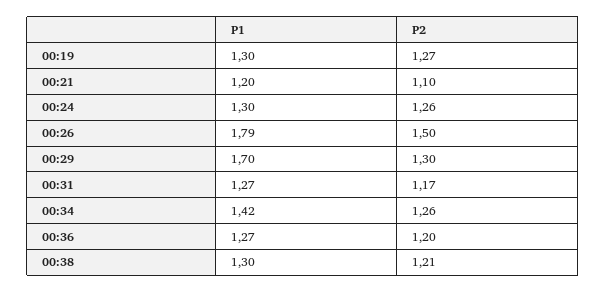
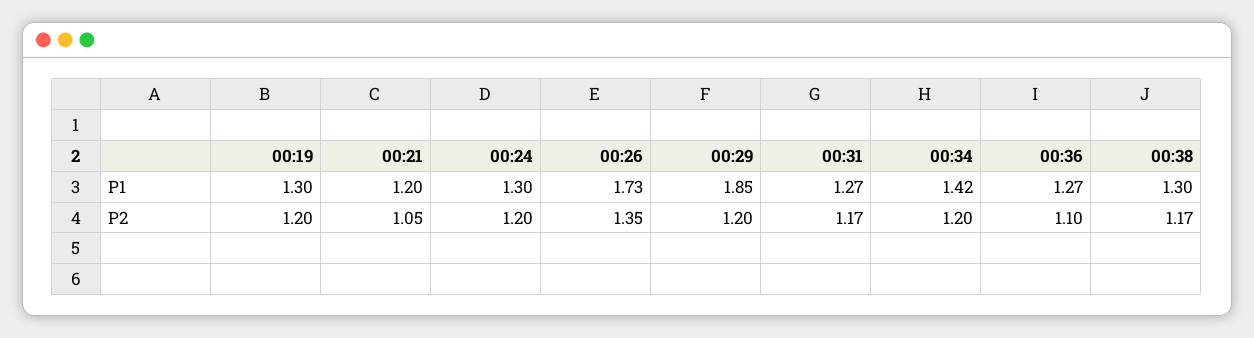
  {
    "P1": {
      "00:19": 1.3,
      "00:21": 1.2,
      "00:24": 1.3,
-     "00:26": 1.79,
+     "00:26": 1.73,
-     "00:29": 1.7,
+     "00:29": 1.85,
      "00:31": 1.27,
      "00:34": 1.42,
      "00:36": 1.27,
      "00:38": 1.3
    },
    "P2": {
-     "00:19": 1.27,
+     "00:19": 1.2,
-     "00:21": 1.1,
+     "00:21": 1.05,
-     "00:24": 1.26,
+     "00:24": 1.2,
-     "00:26": 1.5,
+     "00:26": 1.35,
-     "00:29": 1.3,
+     "00:29": 1.2,
      "00:31": 1.17,
-     "00:34": 1.26,
+     "00:34": 1.2,
-     "00:36": 1.2,
+     "00:36": 1.1,
-     "00:38": 1.21
+     "00:38": 1.17
    }
  }

